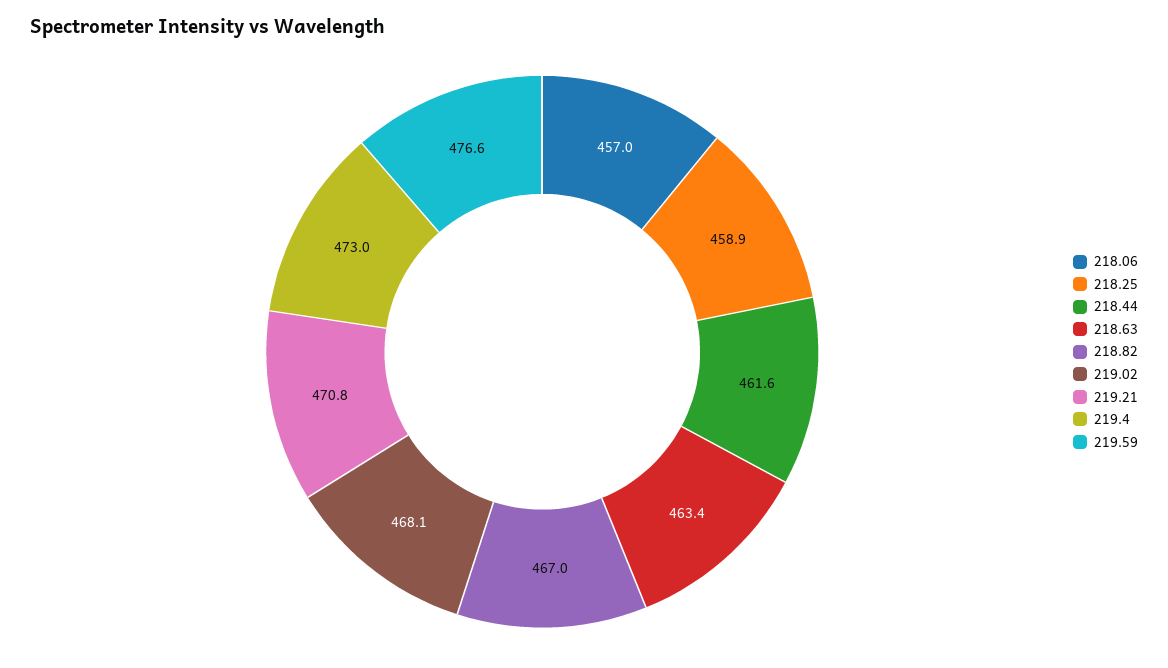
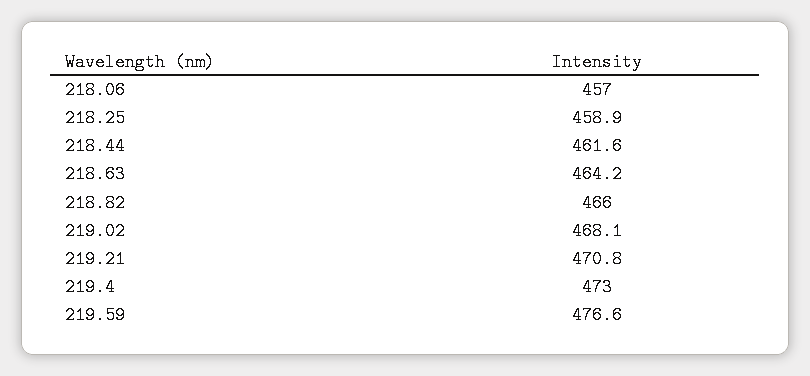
  {
    "218.06": 457,
    "218.25": 458.9,
    "218.44": 461.6,
-   "218.63": 463.4,
+   "218.63": 464.2,
-   "218.82": 467,
+   "218.82": 466,
    "219.02": 468.1,
    "219.21": 470.8,
    "219.4": 473,
    "219.59": 476.6
  }

